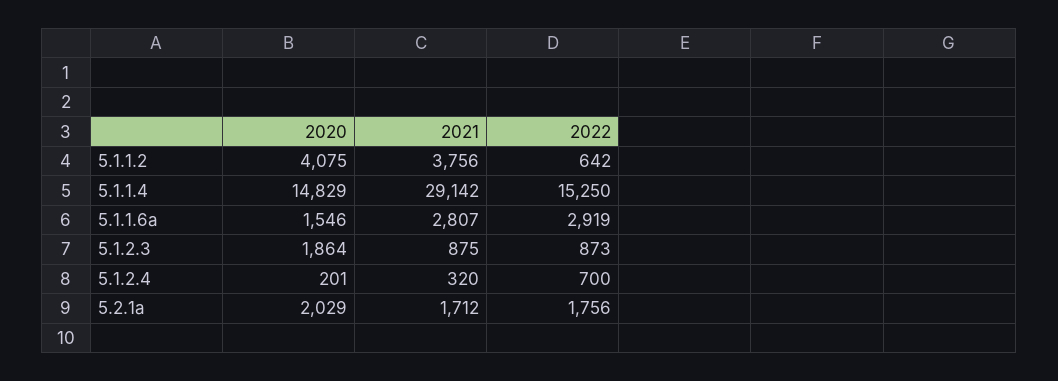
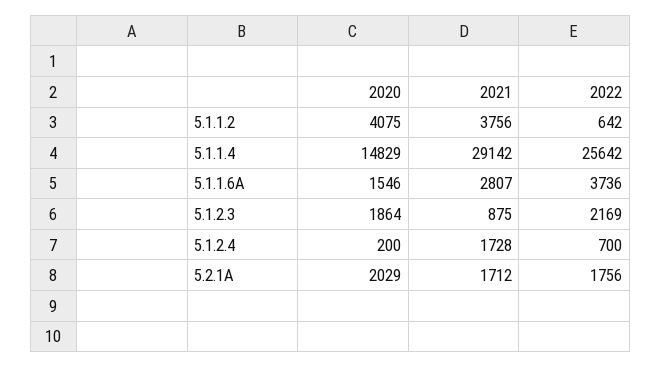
  {
    "2020": {
      "5.1.1.2": 4075,
      "5.1.1.4": 14829,
      "5.1.1.6a": 1546,
      "5.1.2.3": 1864,
-     "5.1.2.4": 201,
+     "5.1.2.4": 200,
      "5.2.1a": 2029
    },
    "2021": {
      "5.1.1.2": 3756,
      "5.1.1.4": 29142,
      "5.1.1.6a": 2807,
      "5.1.2.3": 875,
-     "5.1.2.4": 320,
+     "5.1.2.4": 1728,
      "5.2.1a": 1712
    },
    "2022": {
      "5.1.1.2": 642,
-     "5.1.1.4": 15250,
+     "5.1.1.4": 25642,
-     "5.1.1.6a": 2919,
+     "5.1.1.6a": 3736,
-     "5.1.2.3": 873,
+     "5.1.2.3": 2169,
      "5.1.2.4": 700,
      "5.2.1a": 1756
    }
  }

